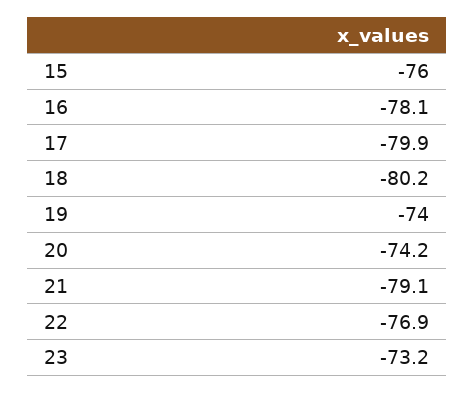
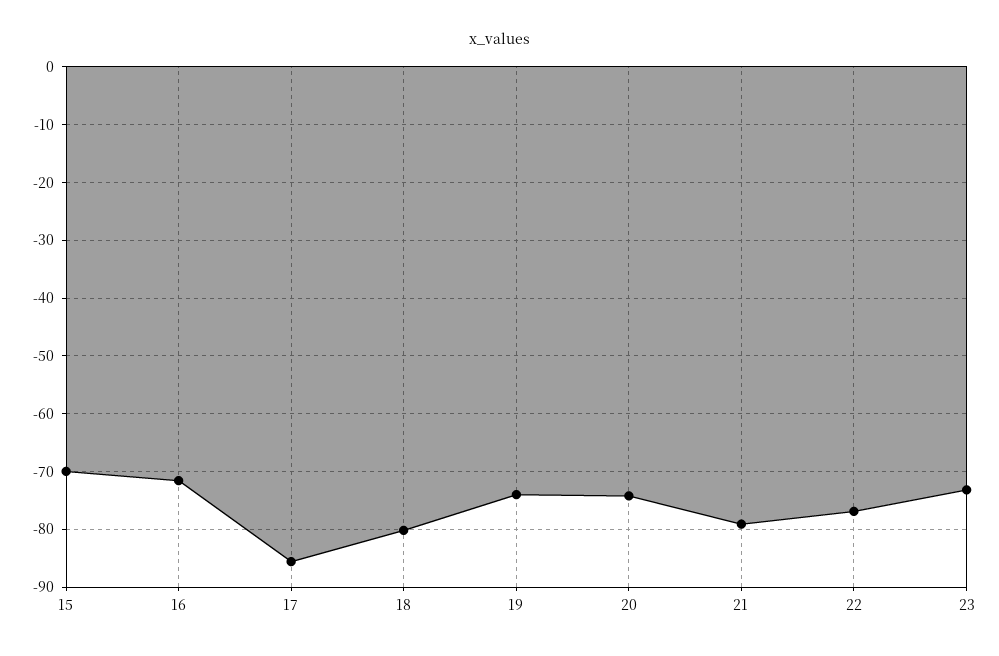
  {
-   "15": -76,
+   "15": -70,
-   "16": -78.1,
+   "16": -72,
-   "17": -79.9,
+   "17": -86,
    "18": -80.2,
    "19": -74,
    "20": -74.2,
    "21": -79.1,
    "22": -76.9,
    "23": -73.2
  }

